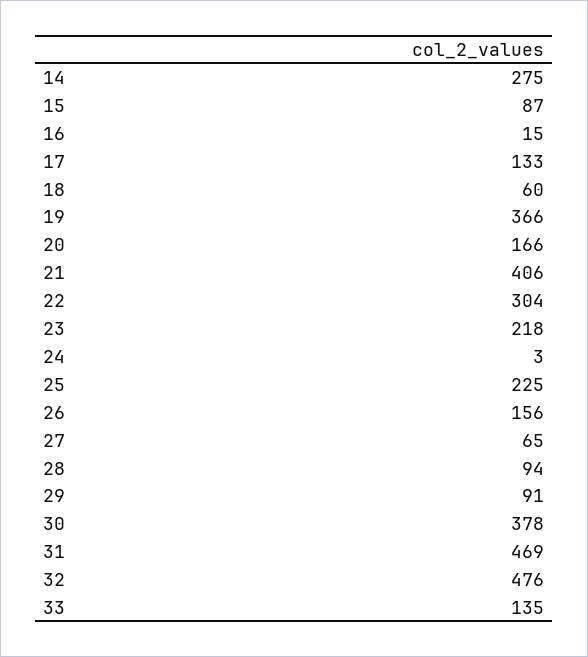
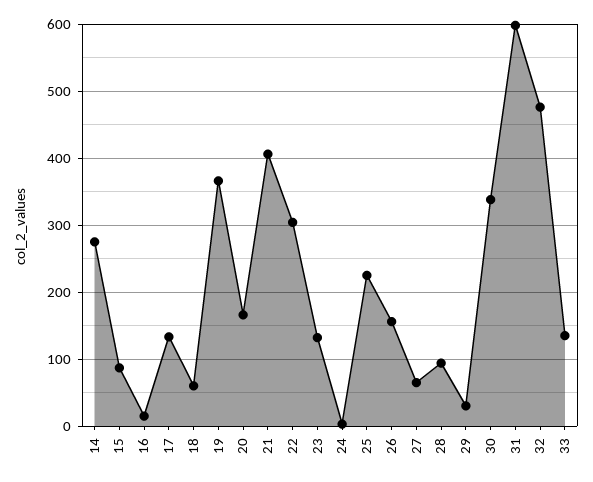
  {
    "14": 275,
    "15": 87,
    "16": 15,
    "17": 133,
    "18": 60,
    "19": 366,
    "20": 166,
    "21": 406,
    "22": 304,
-   "23": 218,
+   "23": 130,
    "24": 3,
    "25": 225,
    "26": 156,
    "27": 65,
    "28": 94,
-   "29": 91,
+   "29": 30,
-   "30": 378,
+   "30": 340,
-   "31": 469,
+   "31": 600,
    "32": 476,
    "33": 135
  }

